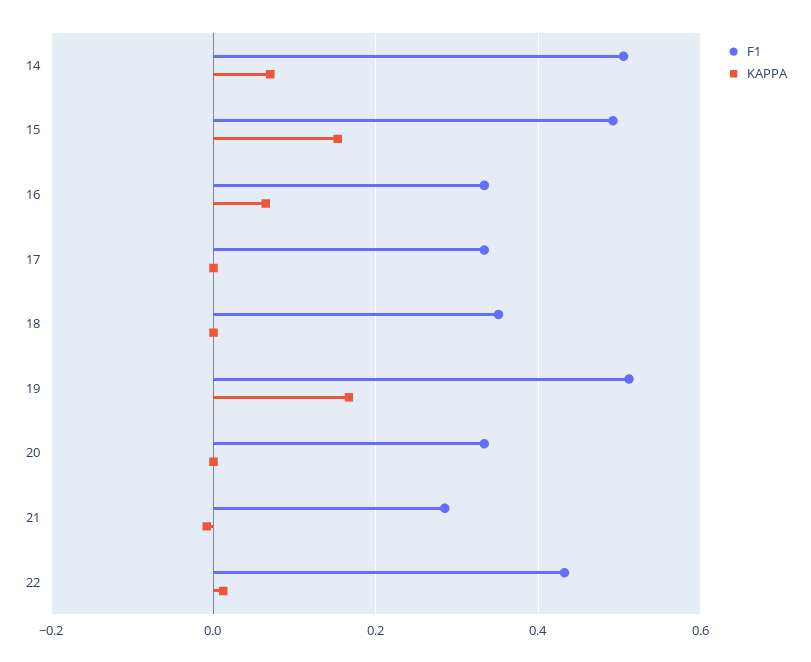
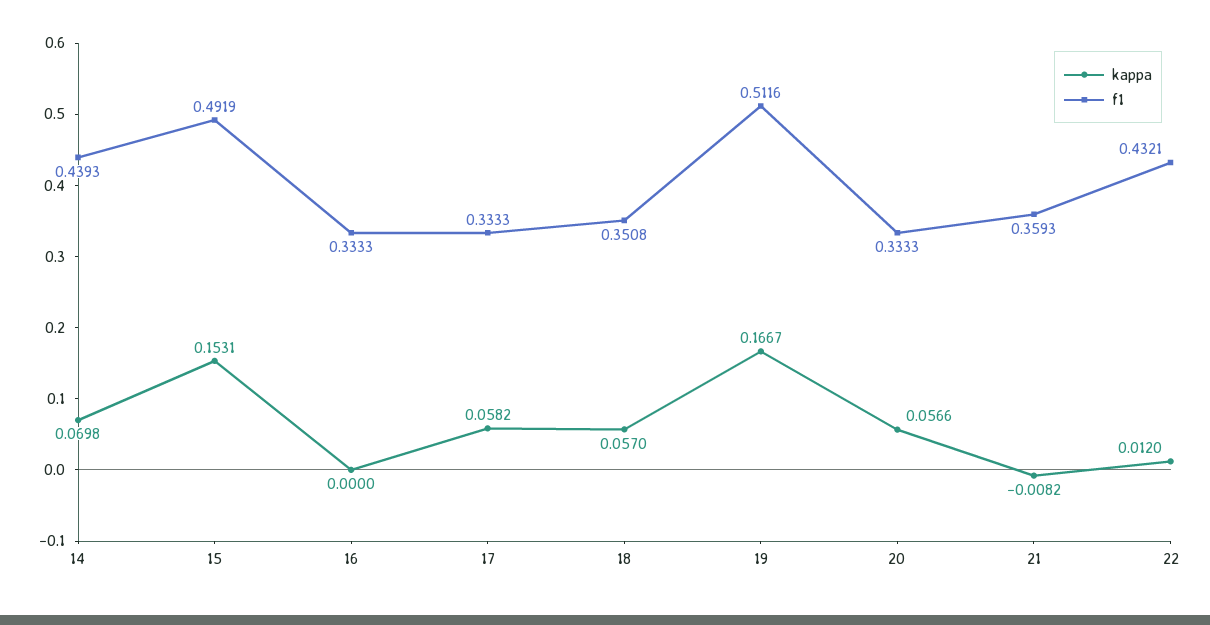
  {
    "F1": {
-     "14": 0.5,
+     "14": 0.4393,
      "15": 0.4919,
      "16": 0.3333,
      "17": 0.3333,
      "18": 0.3508,
      "19": 0.5116,
      "20": 0.3333,
-     "21": 0.28,
+     "21": 0.3593,
      "22": 0.4321
    },
    "KAPPA": {
      "14": 0.0698,
      "15": 0.1531,
-     "16": 0.06,
+     "16": 0,
-     "17": 0,
+     "17": 0.0582,
-     "18": 0,
+     "18": 0.057,
      "19": 0.1667,
-     "20": 0,
+     "20": 0.0566,
      "21": -0.0082,
      "22": 0.012
    }
  }

